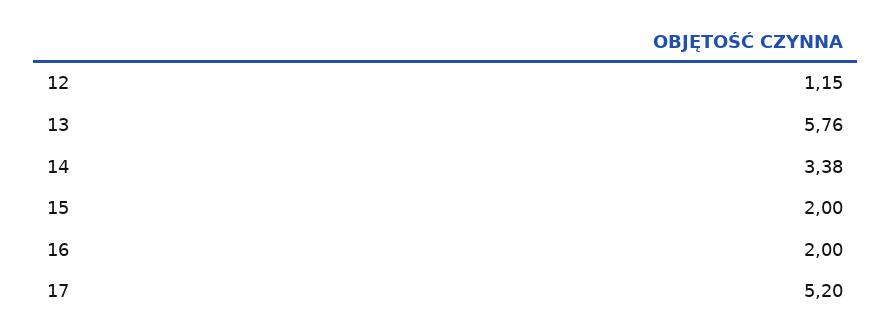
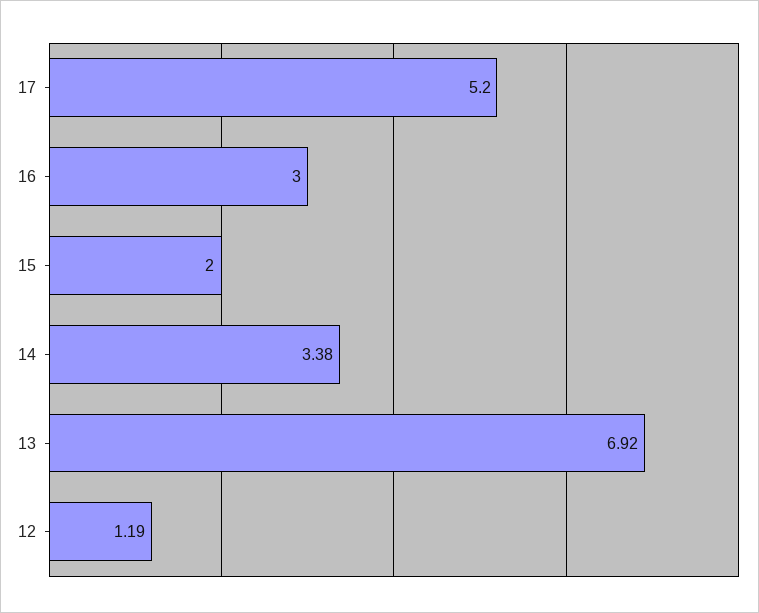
  {
-   "12": 1.15,
+   "12": 1.19,
-   "13": 5.76,
+   "13": 6.92,
    "14": 3.38,
    "15": 2,
-   "16": 2,
+   "16": 3,
    "17": 5.2
  }

